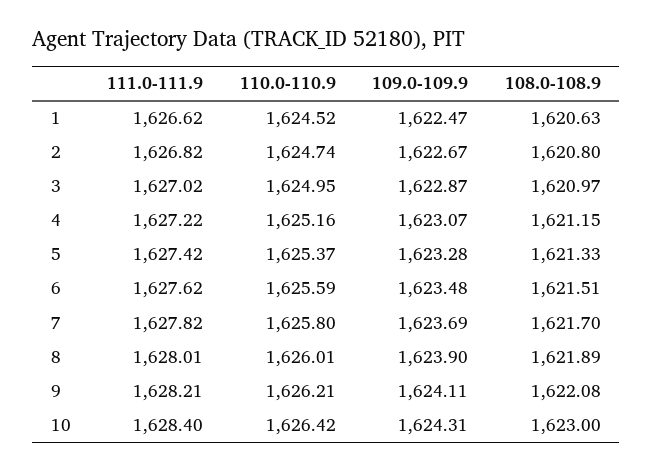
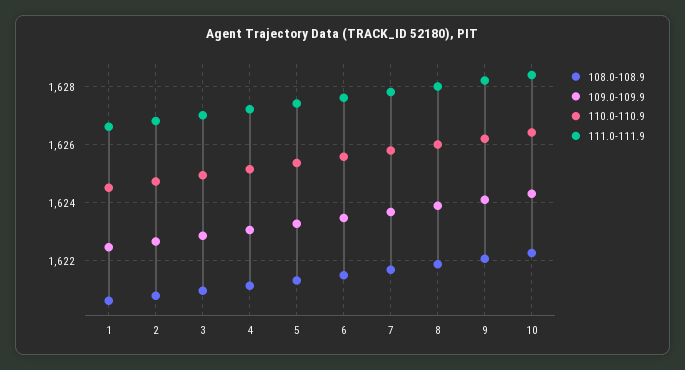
  {
    "111.0-111.9": {
      "1": 1626.62,
      "2": 1626.82,
      "3": 1627.02,
      "4": 1627.22,
      "5": 1627.42,
      "6": 1627.62,
      "7": 1627.82,
      "8": 1628.01,
      "9": 1628.21,
      "10": 1628.4
    },
    "110.0-110.9": {
      "1": 1624.52,
      "2": 1624.74,
      "3": 1624.95,
      "4": 1625.16,
      "5": 1625.37,
      "6": 1625.59,
      "7": 1625.8,
      "8": 1626.01,
      "9": 1626.21,
      "10": 1626.42
    },
    "109.0-109.9": {
      "1": 1622.47,
      "2": 1622.67,
      "3": 1622.87,
      "4": 1623.07,
      "5": 1623.28,
      "6": 1623.48,
      "7": 1623.69,
      "8": 1623.9,
      "9": 1624.11,
      "10": 1624.31
    },
    "108.0-108.9": {
      "1": 1620.63,
      "2": 1620.8,
      "3": 1620.97,
      "4": 1621.15,
      "5": 1621.33,
      "6": 1621.51,
      "7": 1621.7,
      "8": 1621.89,
      "9": 1622.08,
-     "10": 1623
+     "10": 1622.25
    }
  }

